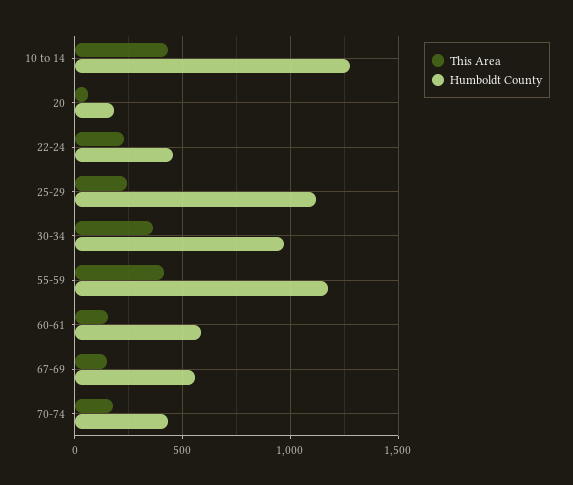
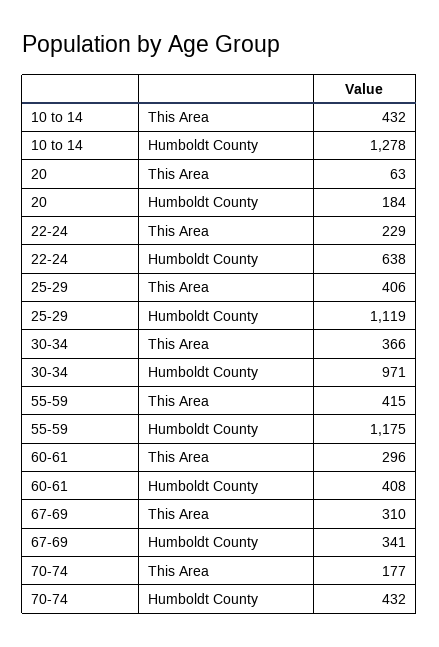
  {
    "This Area": {
      "10 to 14": 432,
      "20": 63,
      "22-24": 229,
-     "25-29": 250,
+     "25-29": 406,
      "30-34": 366,
      "55-59": 415,
-     "60-61": 150,
+     "60-61": 296,
-     "67-69": 150,
+     "67-69": 310,
      "70-74": 177
    },
    "Humboldt County": {
      "10 to 14": 1278,
      "20": 184,
-     "22-24": 450,
+     "22-24": 638,
      "25-29": 1119,
      "30-34": 971,
      "55-59": 1175,
-     "60-61": 600,
+     "60-61": 408,
-     "67-69": 550,
+     "67-69": 341,
      "70-74": 432
    }
  }

